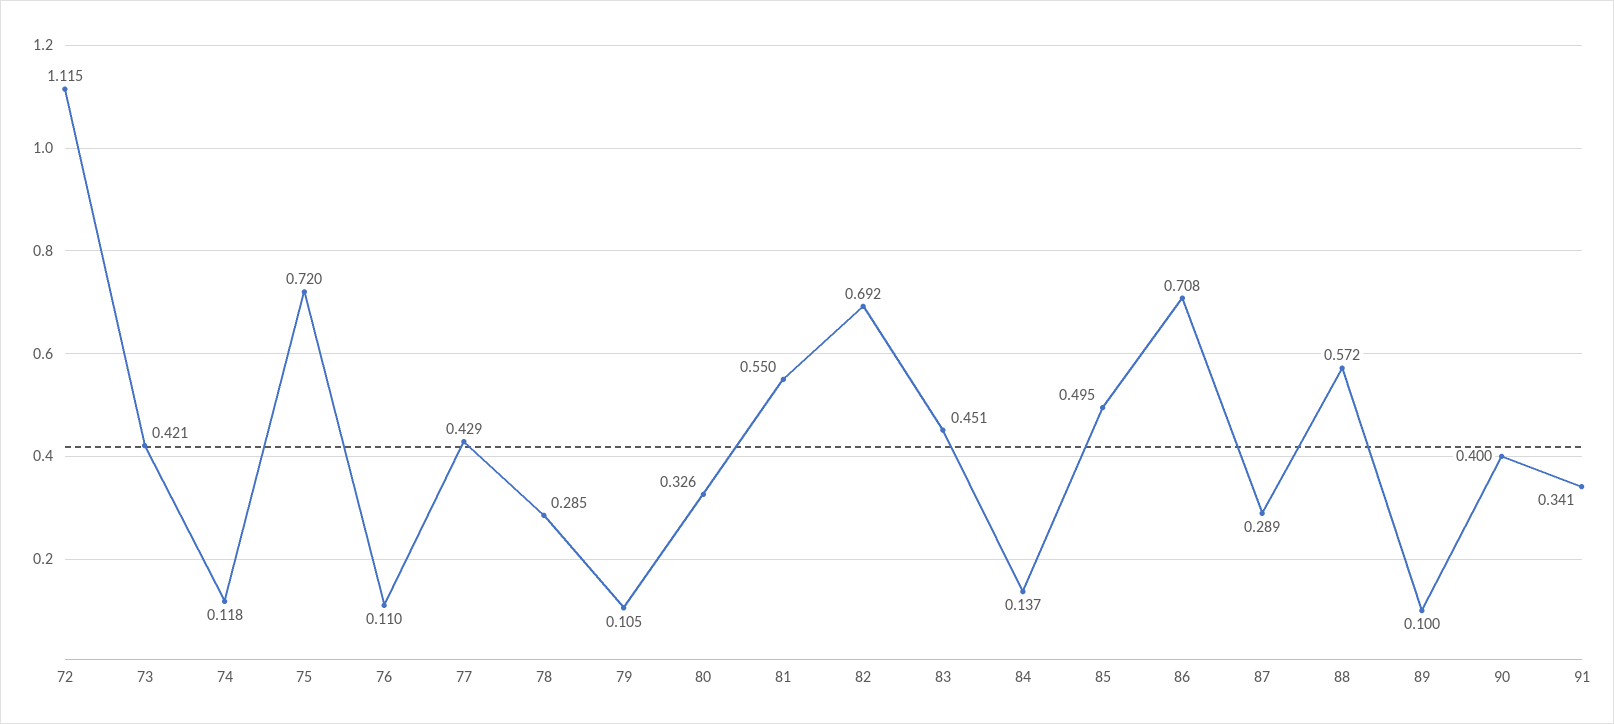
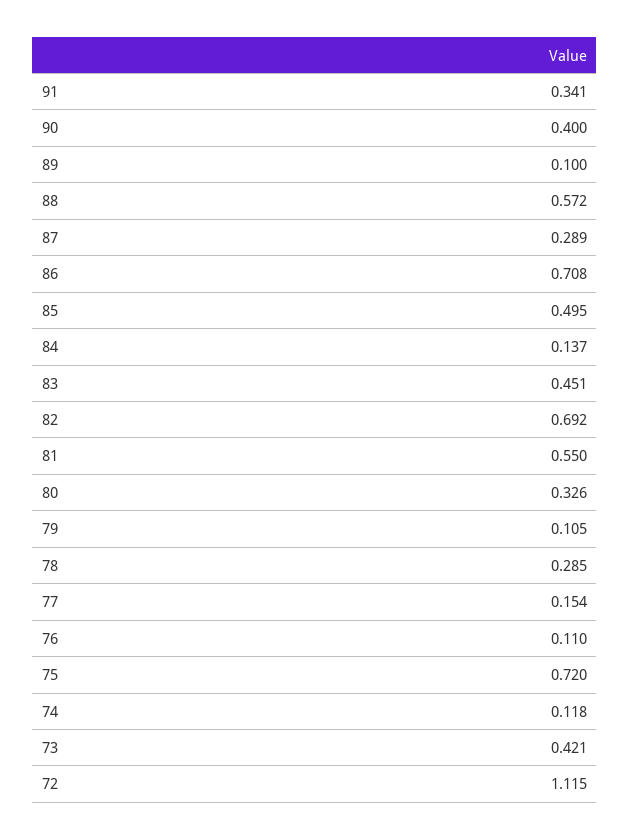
  {
    "72": 1.115,
    "73": 0.421,
    "74": 0.118,
    "75": 0.72,
    "76": 0.11,
-   "77": 0.429,
+   "77": 0.154,
    "78": 0.285,
    "79": 0.105,
    "80": 0.326,
    "81": 0.55,
    "82": 0.692,
    "83": 0.451,
    "84": 0.137,
    "85": 0.495,
    "86": 0.708,
    "87": 0.289,
    "88": 0.572,
    "89": 0.1,
    "90": 0.4,
    "91": 0.341
  }

